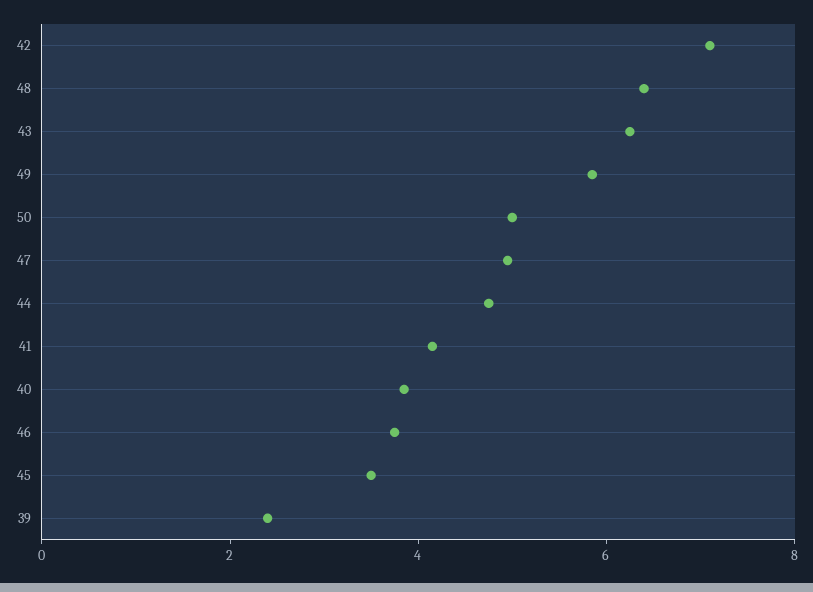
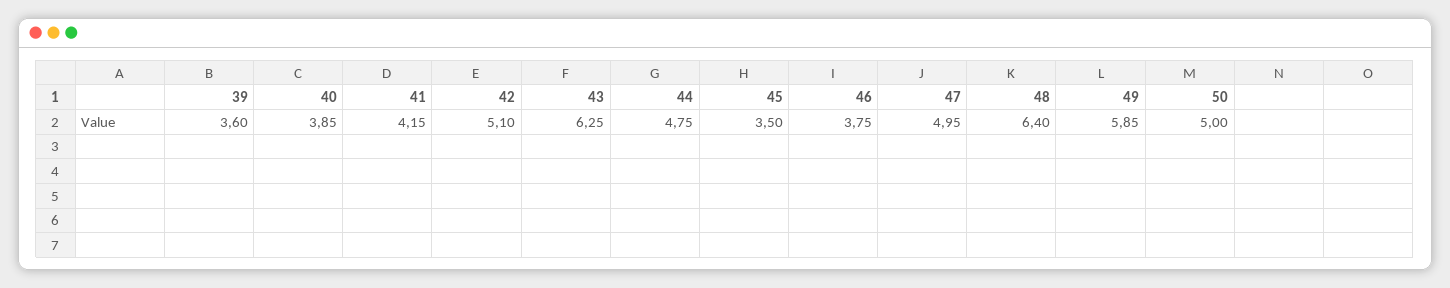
  {
-   "42": 7,
+   "42": 5.1,
    "48": 6.4,
    "43": 6.25,
    "49": 5.85,
    "50": 5,
    "47": 4.95,
    "44": 4.75,
    "41": 4.15,
    "40": 3.85,
    "46": 3.75,
    "45": 3.5,
-   "39": 2.5
+   "39": 3.6
  }

